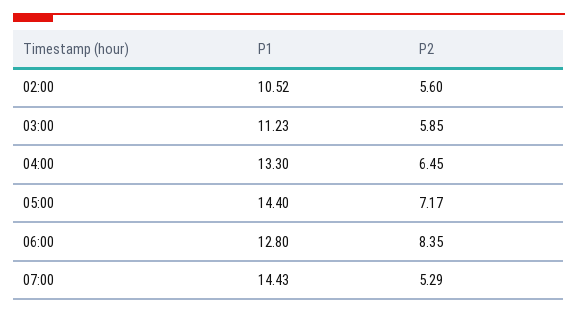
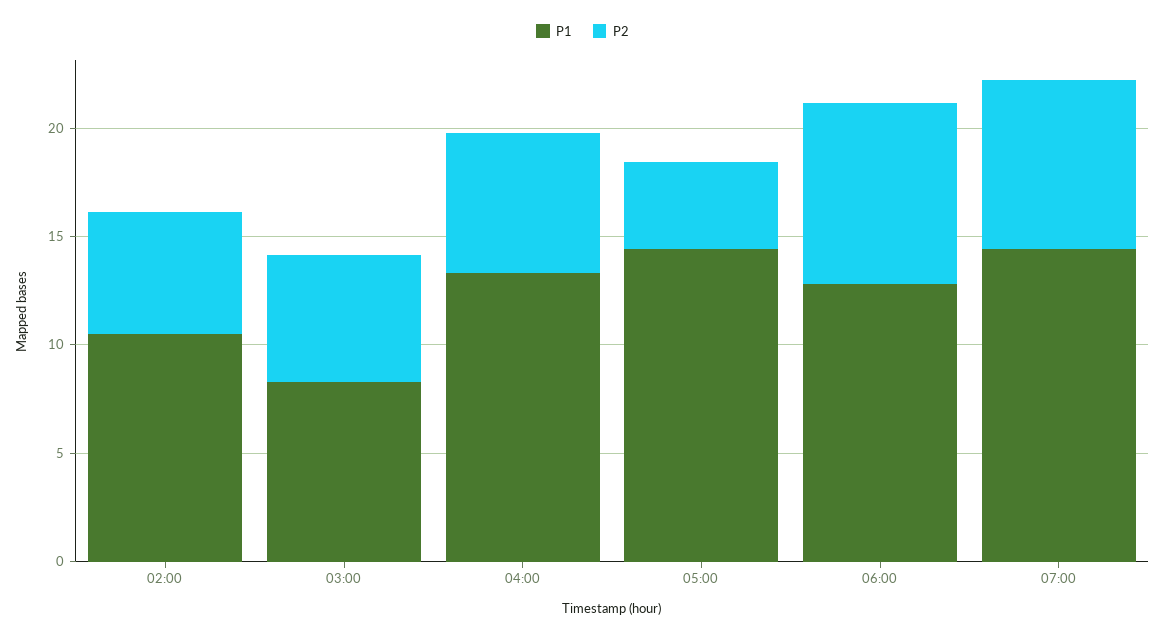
  {
    "P1": {
      "02:00": 10.52,
-     "03:00": 11.23,
+     "03:00": 8,
      "04:00": 13.3,
      "05:00": 14.4,
      "06:00": 12.8,
      "07:00": 14.43
    },
    "P2": {
      "02:00": 5.6,
      "03:00": 5.85,
      "04:00": 6.45,
-     "05:00": 7.17,
+     "05:00": 4,
      "06:00": 8.35,
-     "07:00": 5.29
+     "07:00": 8
    }
  }

